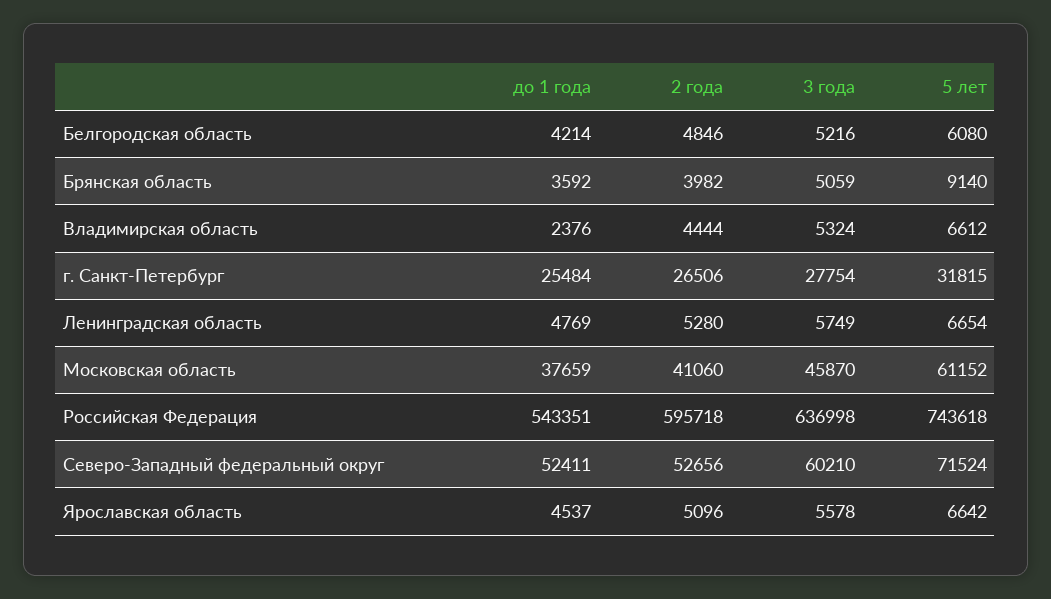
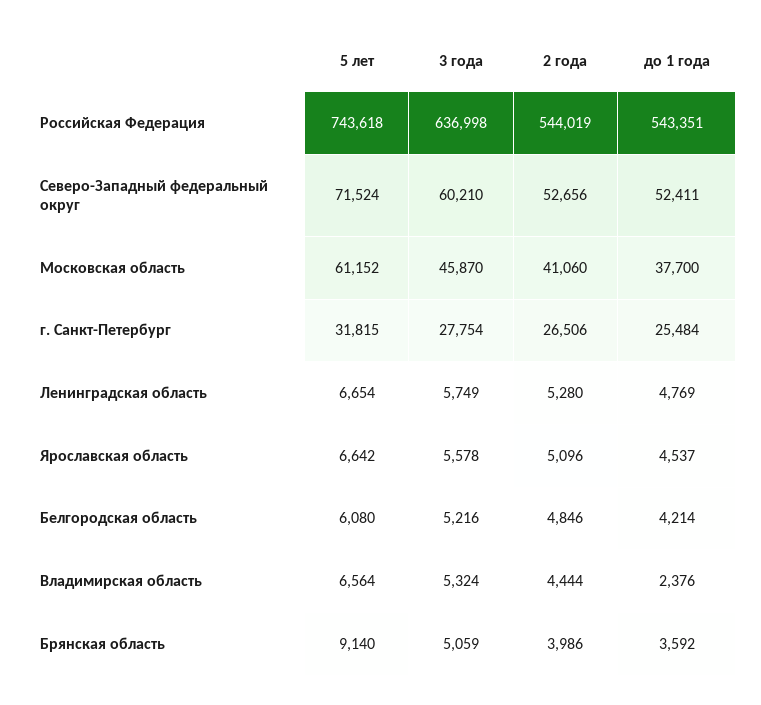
  {
    "до 1 года": {
      "Белгородская область": 4214,
      "Брянская область": 3592,
      "Владимирская область": 2376,
      "г. Санкт-Петербург": 25484,
      "Ленинградская область": 4769,
-     "Московская область": 37659,
+     "Московская область": 37700,
      "Российская Федерация": 543351,
      "Северо-Западный федеральный округ": 52411,
      "Ярославская область": 4537
    },
    "2 года": {
      "Белгородская область": 4846,
-     "Брянская область": 3982,
+     "Брянская область": 3986,
      "Владимирская область": 4444,
      "г. Санкт-Петербург": 26506,
      "Ленинградская область": 5280,
      "Московская область": 41060,
-     "Российская Федерация": 595718,
+     "Российская Федерация": 544019,
      "Северо-Западный федеральный округ": 52656,
      "Ярославская область": 5096
    },
    "3 года": {
      "Белгородская область": 5216,
      "Брянская область": 5059,
      "Владимирская область": 5324,
      "г. Санкт-Петербург": 27754,
      "Ленинградская область": 5749,
      "Московская область": 45870,
      "Российская Федерация": 636998,
      "Северо-Западный федеральный округ": 60210,
      "Ярославская область": 5578
    },
    "5 лет": {
      "Белгородская область": 6080,
      "Брянская область": 9140,
-     "Владимирская область": 6612,
+     "Владимирская область": 6564,
      "г. Санкт-Петербург": 31815,
      "Ленинградская область": 6654,
      "Московская область": 61152,
      "Российская Федерация": 743618,
      "Северо-Западный федеральный округ": 71524,
      "Ярославская область": 6642
    }
  }

